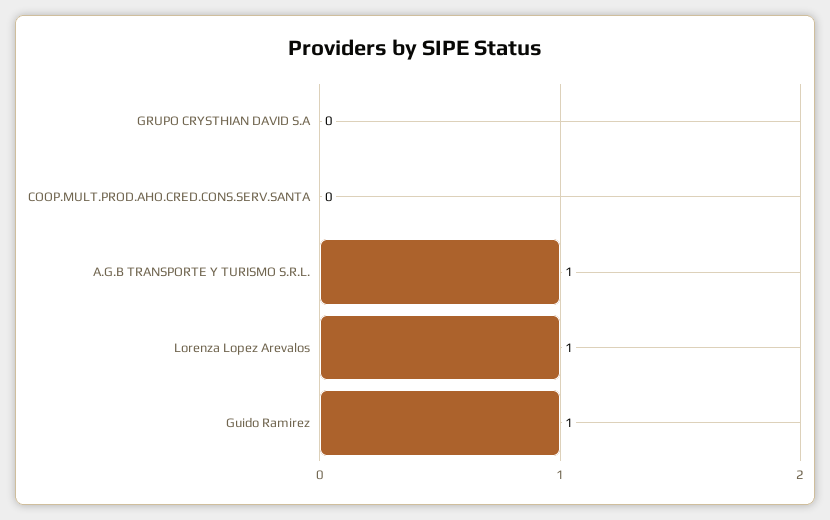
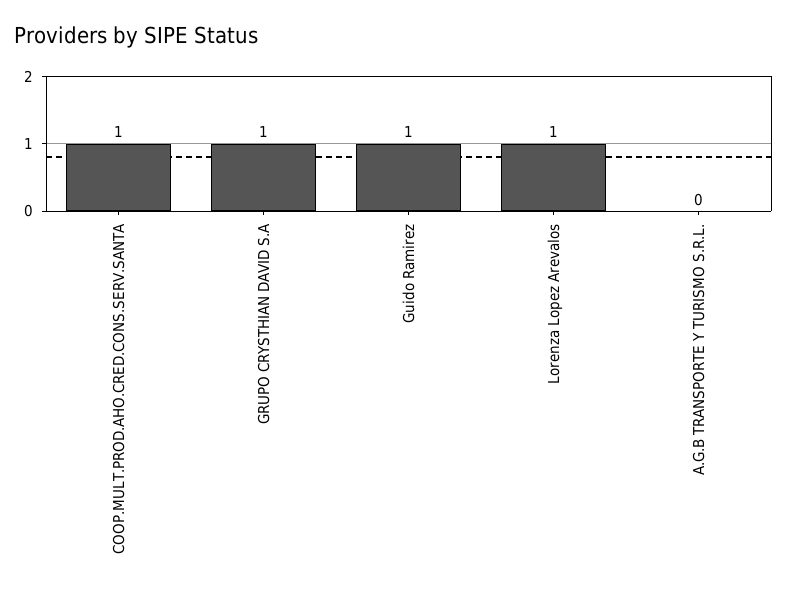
  {
-   "GRUPO CRYSTHIAN DAVID S.A": 0,
+   "GRUPO CRYSTHIAN DAVID S.A": 1,
-   "COOP.MULT.PROD.AHO.CRED.CONS.SERV.SANTA": 0,
+   "COOP.MULT.PROD.AHO.CRED.CONS.SERV.SANTA": 1,
-   "A.G.B TRANSPORTE Y TURISMO S.R.L.": 1,
+   "A.G.B TRANSPORTE Y TURISMO S.R.L.": 0,
    "Lorenza Lopez Arevalos": 1,
    "Guido Ramirez": 1
  }

